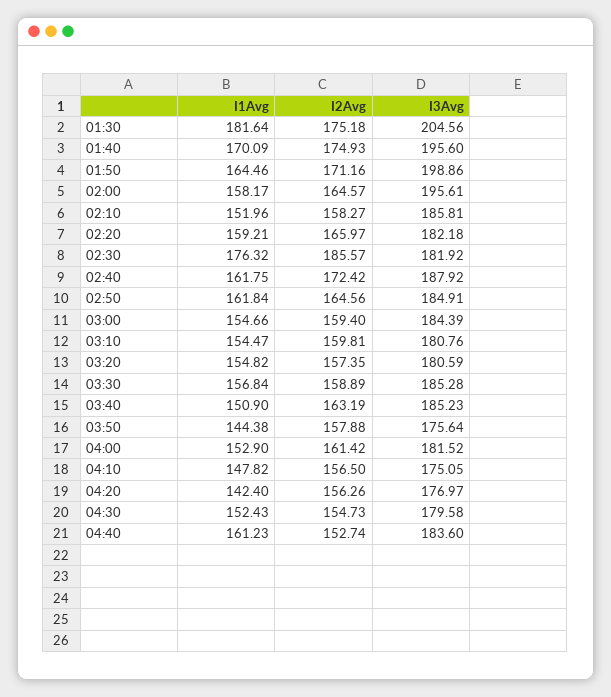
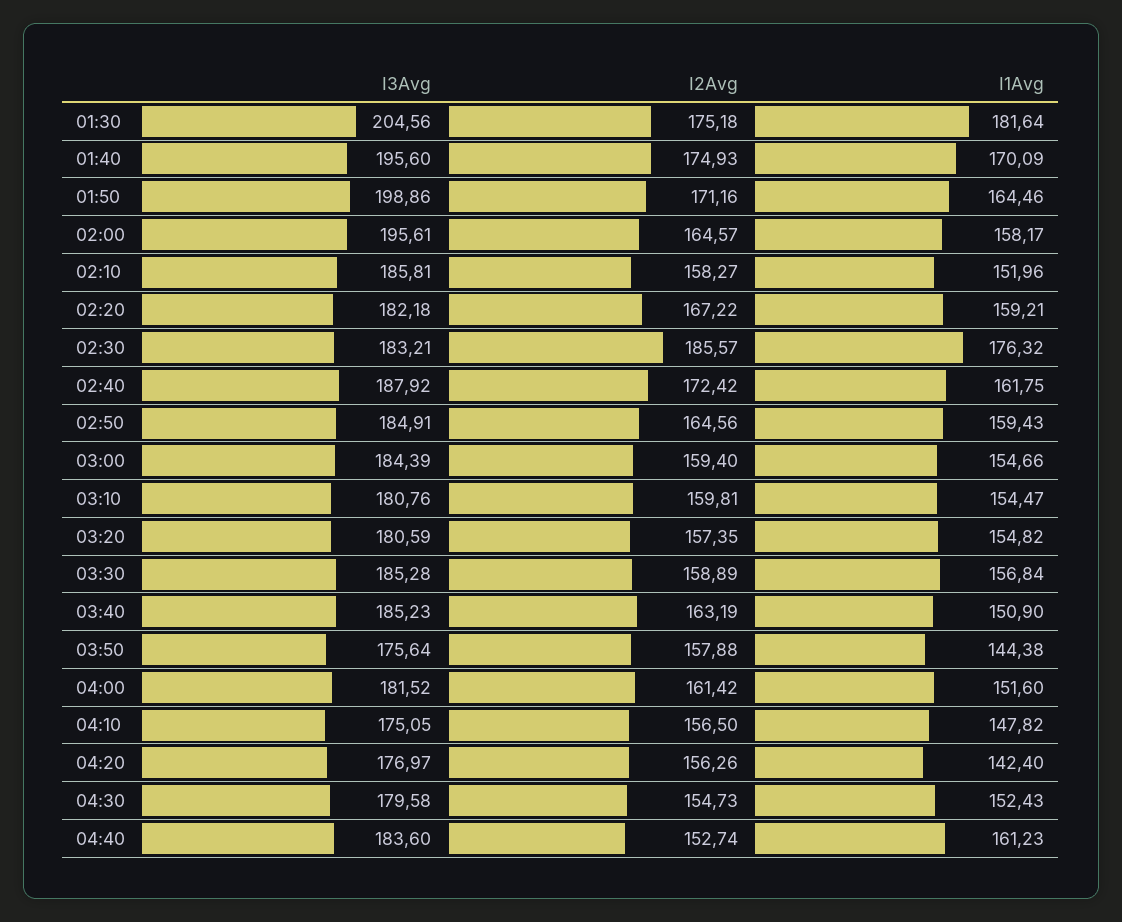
  {
    "I1Avg": {
      "01:30": 181.64,
      "01:40": 170.09,
      "01:50": 164.46,
      "02:00": 158.17,
      "02:10": 151.96,
      "02:20": 159.21,
      "02:30": 176.32,
      "02:40": 161.75,
-     "02:50": 161.84,
+     "02:50": 159.43,
      "03:00": 154.66,
      "03:10": 154.47,
      "03:20": 154.82,
      "03:30": 156.84,
      "03:40": 150.9,
      "03:50": 144.38,
-     "04:00": 152.9,
+     "04:00": 151.6,
      "04:10": 147.82,
      "04:20": 142.4,
      "04:30": 152.43,
      "04:40": 161.23
    },
    "I2Avg": {
      "01:30": 175.18,
      "01:40": 174.93,
      "01:50": 171.16,
      "02:00": 164.57,
      "02:10": 158.27,
-     "02:20": 165.97,
+     "02:20": 167.22,
      "02:30": 185.57,
      "02:40": 172.42,
      "02:50": 164.56,
      "03:00": 159.4,
      "03:10": 159.81,
      "03:20": 157.35,
      "03:30": 158.89,
      "03:40": 163.19,
      "03:50": 157.88,
      "04:00": 161.42,
      "04:10": 156.5,
      "04:20": 156.26,
      "04:30": 154.73,
      "04:40": 152.74
    },
    "I3Avg": {
      "01:30": 204.56,
      "01:40": 195.6,
      "01:50": 198.86,
      "02:00": 195.61,
      "02:10": 185.81,
      "02:20": 182.18,
-     "02:30": 181.92,
+     "02:30": 183.21,
      "02:40": 187.92,
      "02:50": 184.91,
      "03:00": 184.39,
      "03:10": 180.76,
      "03:20": 180.59,
      "03:30": 185.28,
      "03:40": 185.23,
      "03:50": 175.64,
      "04:00": 181.52,
      "04:10": 175.05,
      "04:20": 176.97,
      "04:30": 179.58,
      "04:40": 183.6
    }
  }

